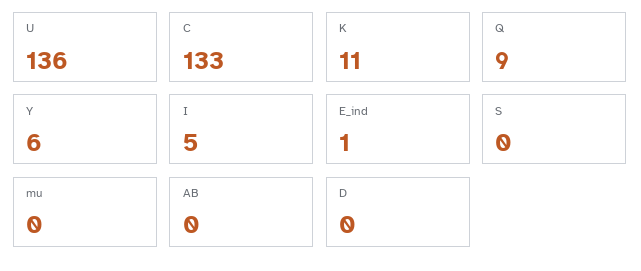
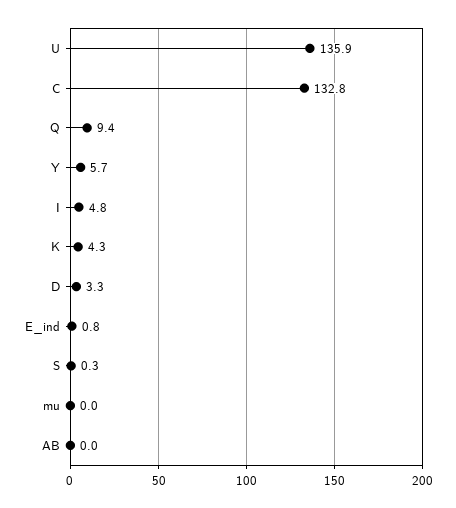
  {
    "U": 135.9,
    "C": 132.8,
-   "K": 11,
+   "K": 4.3,
    "Q": 9.4,
    "Y": 5.7,
    "I": 4.8,
    "E_ind": 0.8,
    "S": 0.3,
    "mu": 0,
    "AB": 0,
-   "D": 0
+   "D": 3.3
  }

